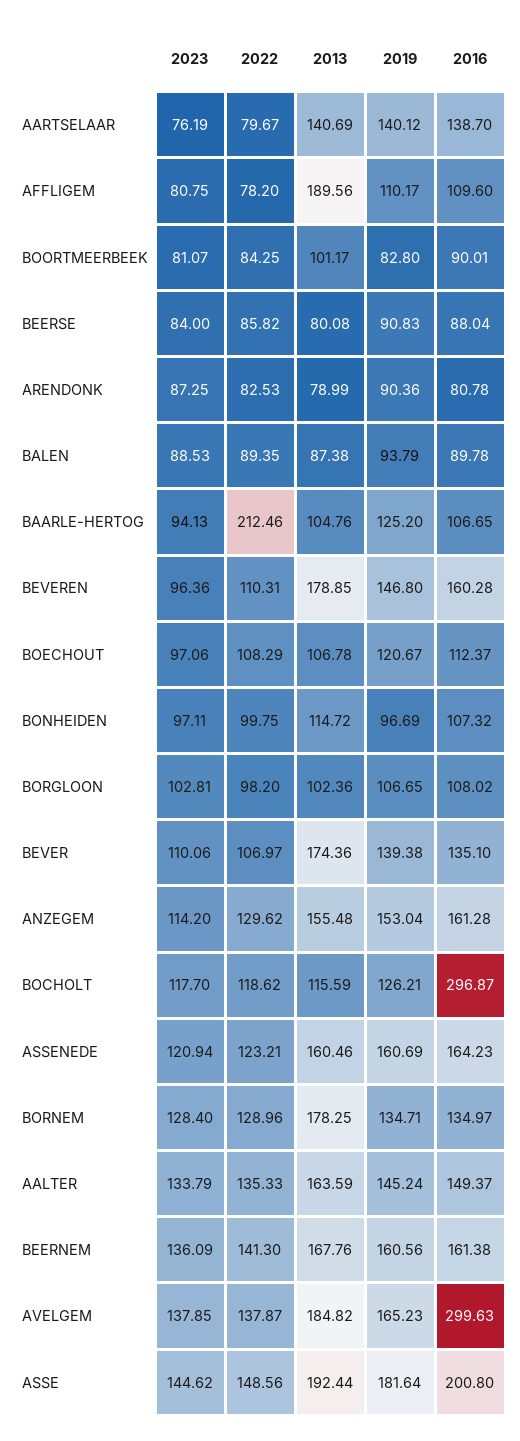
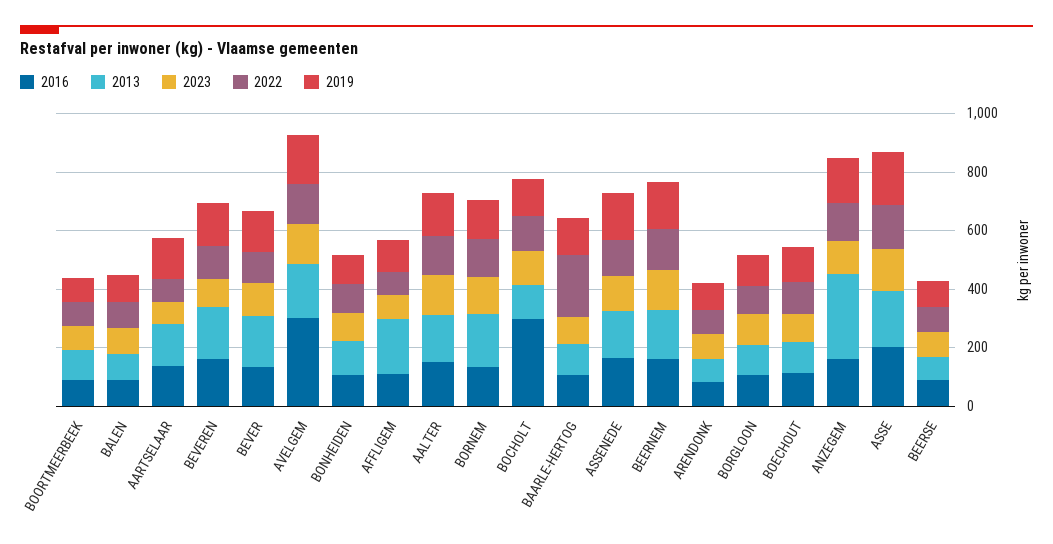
  {
    "2023": {
      "AARTSELAAR": 76.19,
      "AFFLIGEM": 80.75,
      "BOORTMEERBEEK": 81.07,
      "BEERSE": 84,
      "ARENDONK": 87.25,
      "BALEN": 88.53,
      "BAARLE-HERTOG": 94.13,
      "BEVEREN": 96.36,
      "BOECHOUT": 97.06,
      "BONHEIDEN": 97.11,
      "BORGLOON": 102.81,
      "BEVER": 110.06,
      "ANZEGEM": 114.2,
      "BOCHOLT": 117.7,
      "ASSENEDE": 120.94,
      "BORNEM": 128.4,
      "AALTER": 133.79,
      "BEERNEM": 136.09,
      "AVELGEM": 137.85,
      "ASSE": 144.62
    },
    "2022": {
      "AARTSELAAR": 79.67,
      "AFFLIGEM": 78.2,
      "BOORTMEERBEEK": 84.25,
      "BEERSE": 85.82,
      "ARENDONK": 82.53,
      "BALEN": 89.35,
      "BAARLE-HERTOG": 212.46,
      "BEVEREN": 110.31,
      "BOECHOUT": 108.29,
      "BONHEIDEN": 99.75,
      "BORGLOON": 98.2,
      "BEVER": 106.97,
      "ANZEGEM": 129.62,
      "BOCHOLT": 118.62,
      "ASSENEDE": 123.21,
      "BORNEM": 128.96,
      "AALTER": 135.33,
      "BEERNEM": 141.3,
      "AVELGEM": 137.87,
      "ASSE": 148.56
    },
    "2013": {
      "AARTSELAAR": 140.69,
      "AFFLIGEM": 189.56,
      "BOORTMEERBEEK": 101.17,
      "BEERSE": 80.08,
      "ARENDONK": 78.99,
      "BALEN": 87.38,
      "BAARLE-HERTOG": 104.76,
      "BEVEREN": 178.85,
      "BOECHOUT": 106.78,
      "BONHEIDEN": 114.72,
      "BORGLOON": 102.36,
      "BEVER": 174.36,
-     "ANZEGEM": 155.48,
+     "ANZEGEM": 300,
      "BOCHOLT": 115.59,
      "ASSENEDE": 160.46,
      "BORNEM": 178.25,
      "AALTER": 163.59,
      "BEERNEM": 167.76,
      "AVELGEM": 184.82,
      "ASSE": 192.44
    },
    "2019": {
      "AARTSELAAR": 140.12,
      "AFFLIGEM": 110.17,
      "BOORTMEERBEEK": 82.8,
      "BEERSE": 90.83,
      "ARENDONK": 90.36,
      "BALEN": 93.79,
      "BAARLE-HERTOG": 125.2,
      "BEVEREN": 146.8,
      "BOECHOUT": 120.67,
      "BONHEIDEN": 96.69,
      "BORGLOON": 106.65,
      "BEVER": 139.38,
      "ANZEGEM": 153.04,
      "BOCHOLT": 126.21,
      "ASSENEDE": 160.69,
      "BORNEM": 134.71,
      "AALTER": 145.24,
      "BEERNEM": 160.56,
      "AVELGEM": 165.23,
      "ASSE": 181.64
    },
    "2016": {
      "AARTSELAAR": 138.7,
      "AFFLIGEM": 109.6,
      "BOORTMEERBEEK": 90.01,
      "BEERSE": 88.04,
      "ARENDONK": 80.78,
      "BALEN": 89.78,
      "BAARLE-HERTOG": 106.65,
      "BEVEREN": 160.28,
      "BOECHOUT": 112.37,
      "BONHEIDEN": 107.32,
      "BORGLOON": 108.02,
      "BEVER": 135.1,
      "ANZEGEM": 161.28,
      "BOCHOLT": 296.87,
      "ASSENEDE": 164.23,
      "BORNEM": 134.97,
      "AALTER": 149.37,
      "BEERNEM": 161.38,
      "AVELGEM": 299.63,
      "ASSE": 200.8
    }
  }

